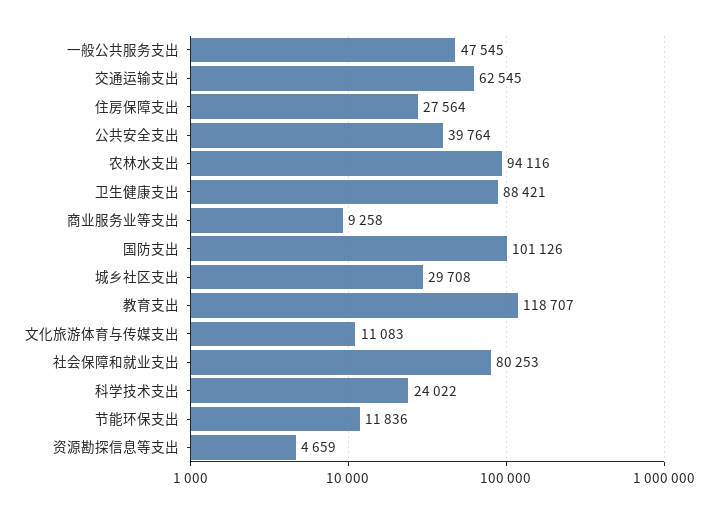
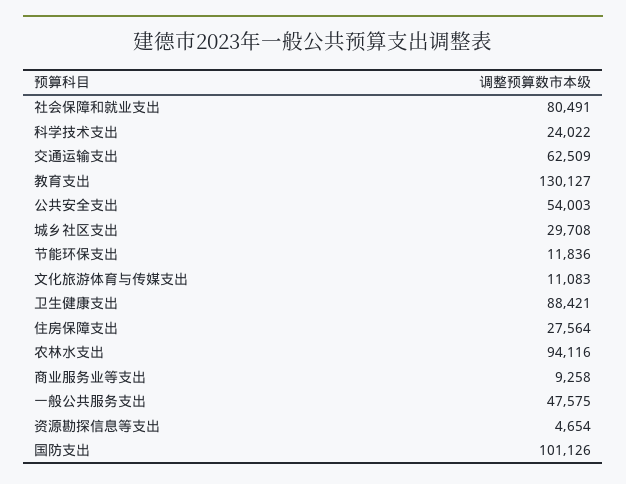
  {
-   "一般公共服务支出": 47545,
+   "一般公共服务支出": 47575,
-   "交通运输支出": 62545,
+   "交通运输支出": 62509,
    "住房保障支出": 27564,
-   "公共安全支出": 39764,
+   "公共安全支出": 54003,
    "农林水支出": 94116,
    "卫生健康支出": 88421,
    "商业服务业等支出": 9258,
    "国防支出": 101126,
    "城乡社区支出": 29708,
-   "教育支出": 118707,
+   "教育支出": 130127,
    "文化旅游体育与传媒支出": 11083,
-   "社会保障和就业支出": 80253,
+   "社会保障和就业支出": 80491,
    "科学技术支出": 24022,
    "节能环保支出": 11836,
-   "资源勘探信息等支出": 4659
+   "资源勘探信息等支出": 4654
  }

